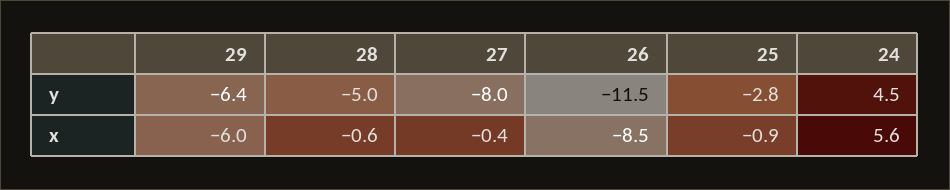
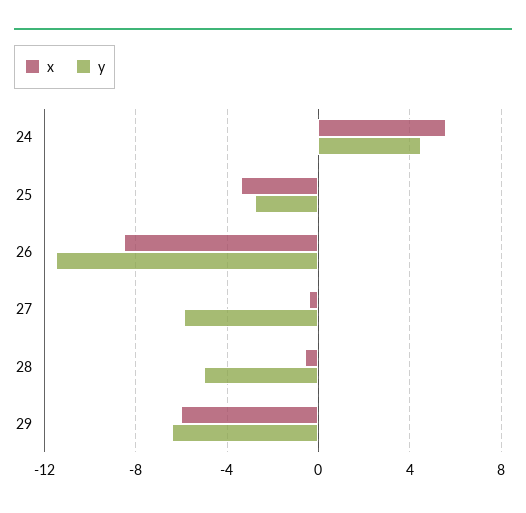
  {
    "y": {
      "29": -6.4,
      "28": -5,
-     "27": -8,
+     "27": -6,
      "26": -11.5,
      "25": -2.8,
      "24": 4.5
    },
    "x": {
      "29": -6,
      "28": -0.6,
      "27": -0.4,
      "26": -8.5,
-     "25": -0.9,
+     "25": -3.5,
      "24": 5.6
    }
  }

